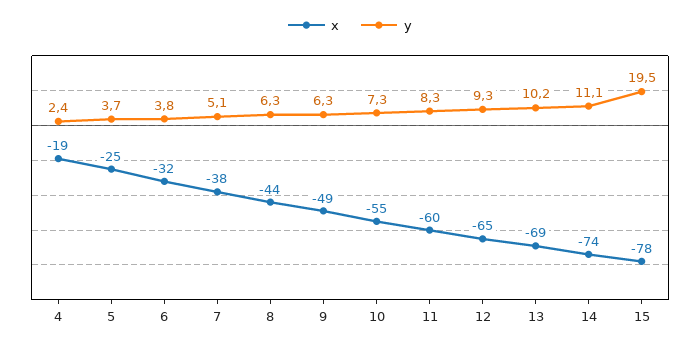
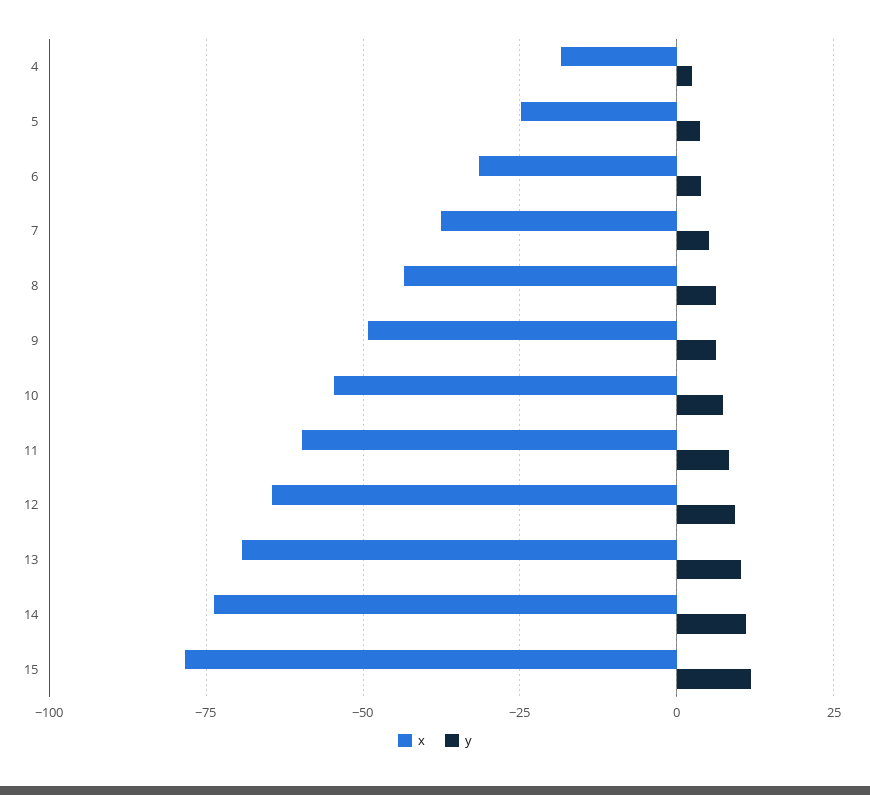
  {
    "x": {
      "4": -19,
      "5": -25,
      "6": -32,
      "7": -38,
      "8": -44,
      "9": -49,
      "10": -55,
      "11": -60,
      "12": -65,
      "13": -69,
      "14": -74,
      "15": -78
    },
    "y": {
      "4": 2.4,
      "5": 3.7,
      "6": 3.8,
      "7": 5.1,
      "8": 6.3,
      "9": 6.3,
      "10": 7.3,
      "11": 8.3,
      "12": 9.3,
      "13": 10.2,
      "14": 11.1,
-     "15": 19.5
+     "15": 12.5
    }
  }

